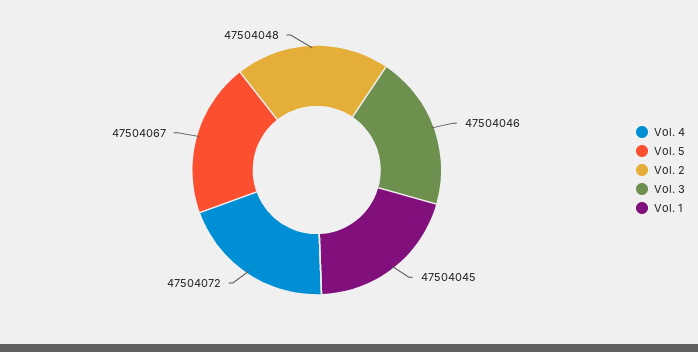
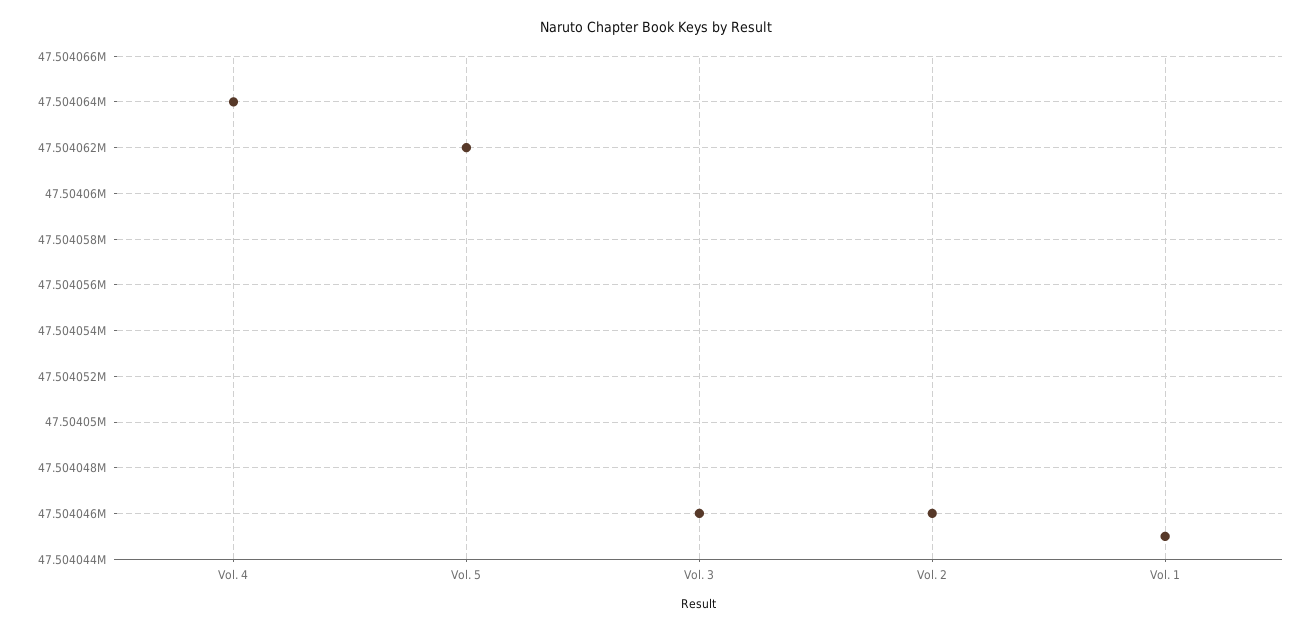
  {
-   "Vol. 4": 47504072,
+   "Vol. 4": 47504064,
-   "Vol. 5": 47504067,
+   "Vol. 5": 47504062,
-   "Vol. 2": 47504048,
+   "Vol. 2": 47504046,
    "Vol. 3": 47504046,
    "Vol. 1": 47504045
  }

